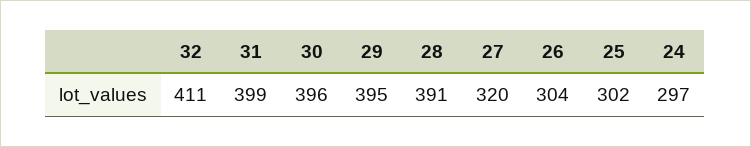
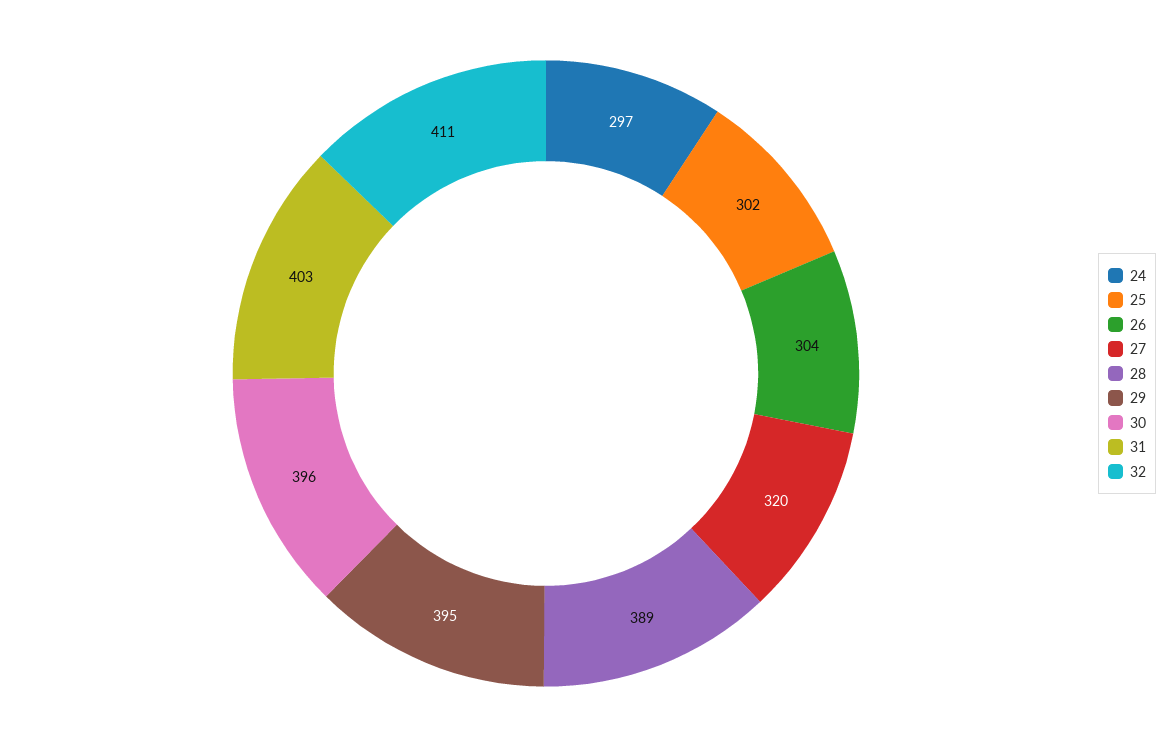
  {
    "32": 411,
-   "31": 399,
+   "31": 403,
    "30": 396,
    "29": 395,
-   "28": 391,
+   "28": 389,
    "27": 320,
    "26": 304,
    "25": 302,
    "24": 297
  }

